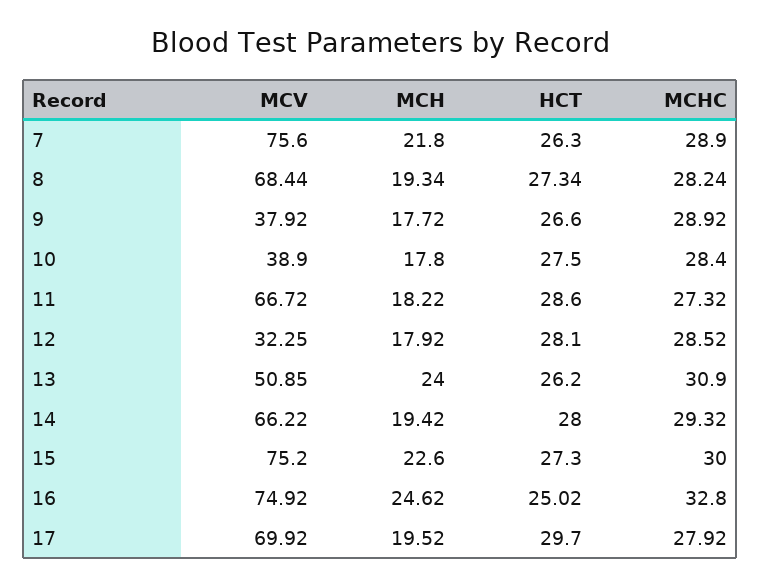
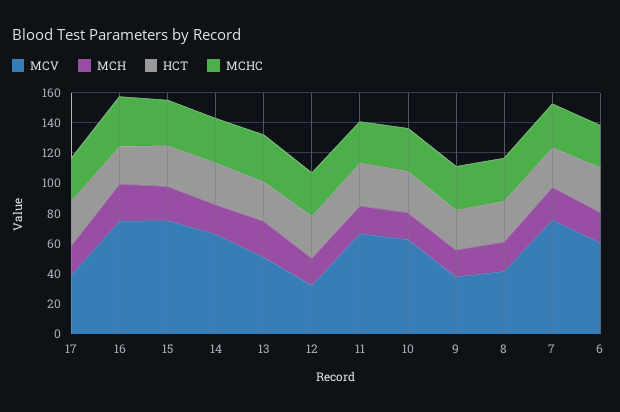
  {
    "MCV": {
      "7": 75.6,
-     "8": 68.44,
+     "8": 40,
      "9": 37.92,
-     "10": 38.9,
+     "10": 60,
      "11": 66.72,
      "12": 32.25,
      "13": 50.85,
      "14": 66.22,
      "15": 75.2,
      "16": 74.92,
-     "17": 69.92
+     "17": 40,
+     "6": 60
    },
    "MCH": {
      "7": 21.8,
      "8": 19.34,
      "9": 17.72,
      "10": 17.8,
      "11": 18.22,
      "12": 17.92,
      "13": 24,
      "14": 19.42,
      "15": 22.6,
      "16": 24.62,
-     "17": 19.52
+     "17": 19.52,
+     "6": 20
    },
    "HCT": {
      "7": 26.3,
      "8": 27.34,
      "9": 26.6,
      "10": 27.5,
      "11": 28.6,
      "12": 28.1,
      "13": 26.2,
      "14": 28,
      "15": 27.3,
      "16": 25.02,
-     "17": 29.7
+     "17": 29.7,
+     "6": 30
    },
    "MCHC": {
      "7": 28.9,
      "8": 28.24,
      "9": 28.92,
      "10": 28.4,
      "11": 27.32,
      "12": 28.52,
      "13": 30.9,
      "14": 29.32,
      "15": 30,
      "16": 32.8,
-     "17": 27.92
+     "17": 27.92,
+     "6": 30
    }
  }

